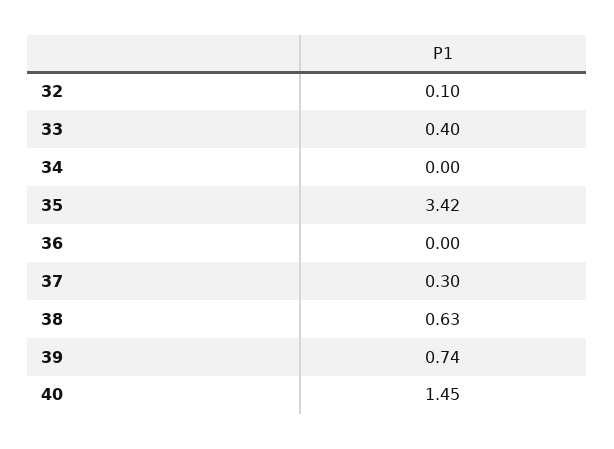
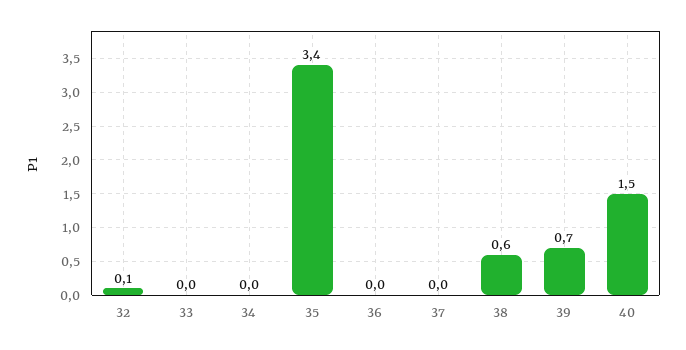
  {
    "32": 0.1,
-   "33": 0.4,
+   "33": 0,
    "34": 0,
    "35": 3.42,
    "36": 0,
-   "37": 0.3,
+   "37": 0,
    "38": 0.63,
    "39": 0.74,
    "40": 1.45
  }

